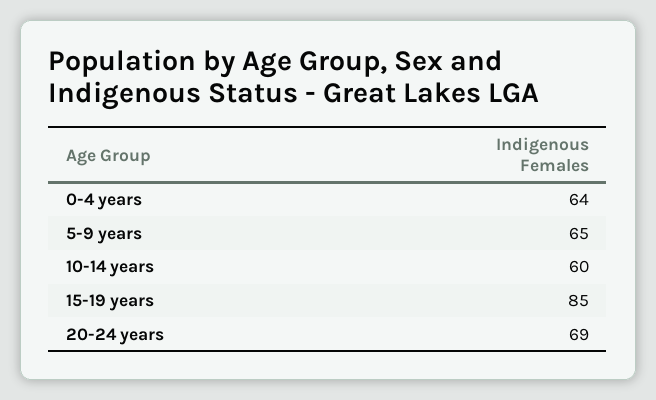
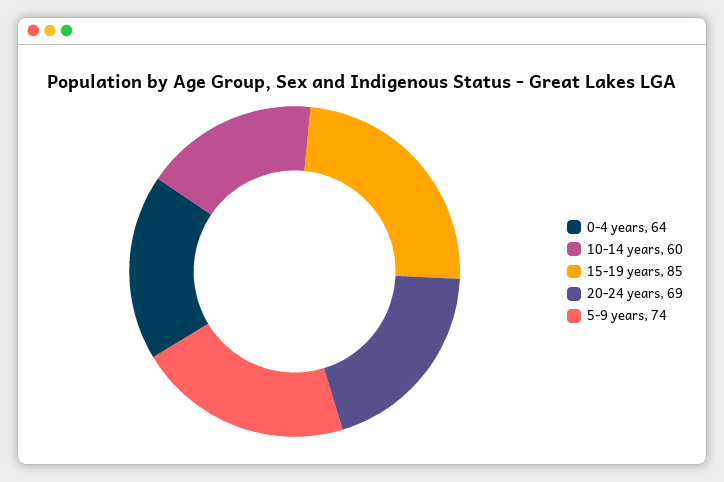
  {
    "0-4 years": 64,
-   "5-9 years": 65,
+   "5-9 years": 74,
    "10-14 years": 60,
    "15-19 years": 85,
    "20-24 years": 69
  }

